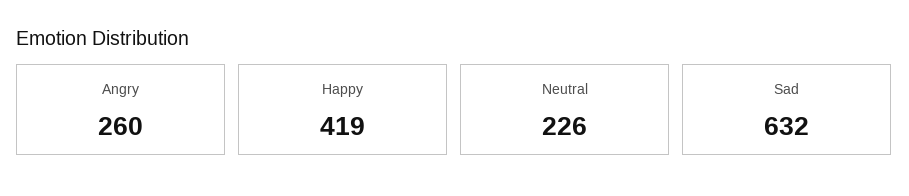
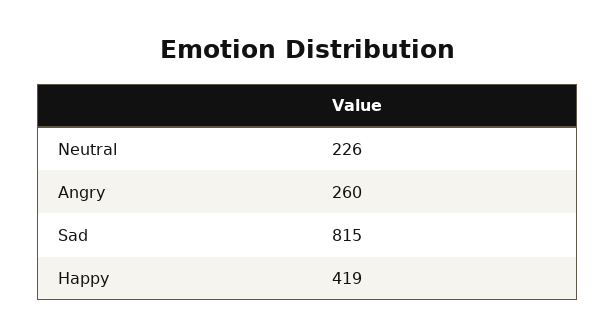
  {
    "Angry": 260,
    "Happy": 419,
    "Neutral": 226,
-   "Sad": 632
+   "Sad": 815
  }

